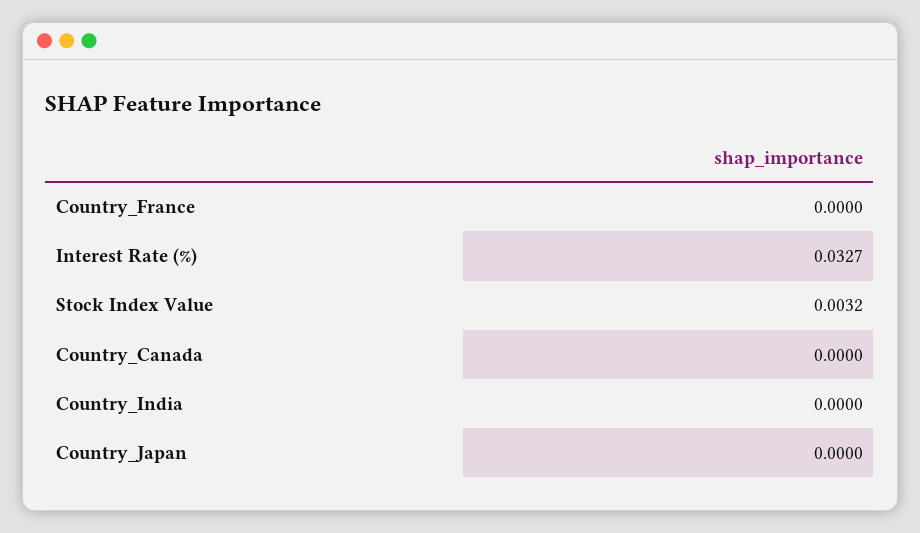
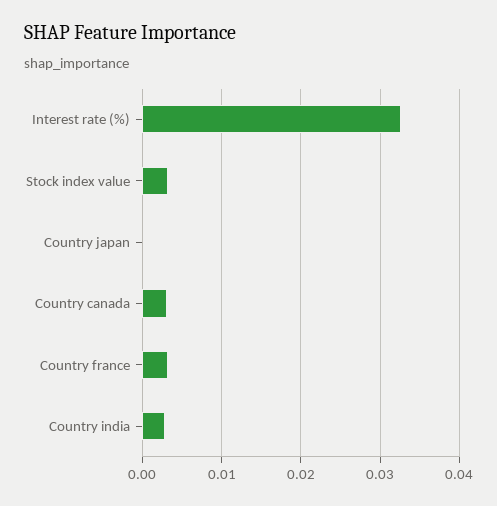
  {
-   "Country_France": 0,
+   "Country_France": 0.003,
    "Interest Rate (%)": 0.0327,
    "Stock Index Value": 0.0032,
-   "Country_Canada": 0,
+   "Country_Canada": 0.003,
-   "Country_India": 0,
+   "Country_India": 0.003,
    "Country_Japan": 0
  }

